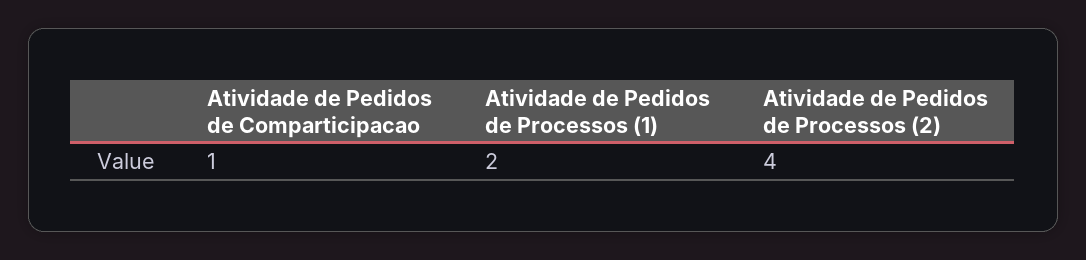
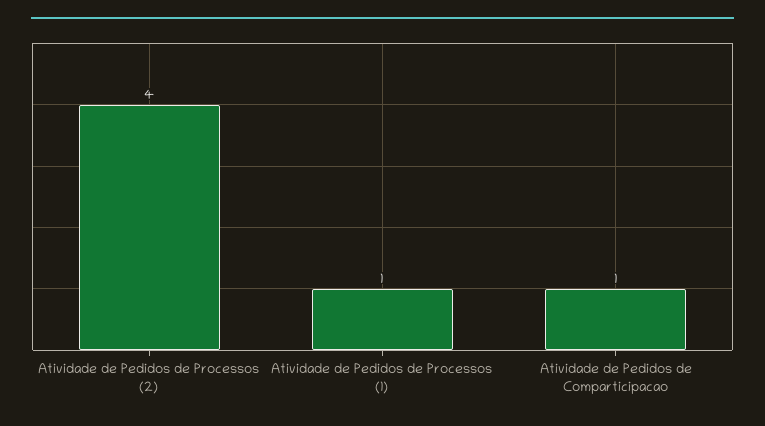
  {
    "Atividade de Pedidos de Comparticipacao": 1,
-   "Atividade de Pedidos de Processos (1)": 2,
+   "Atividade de Pedidos de Processos (1)": 1,
    "Atividade de Pedidos de Processos (2)": 4
  }

